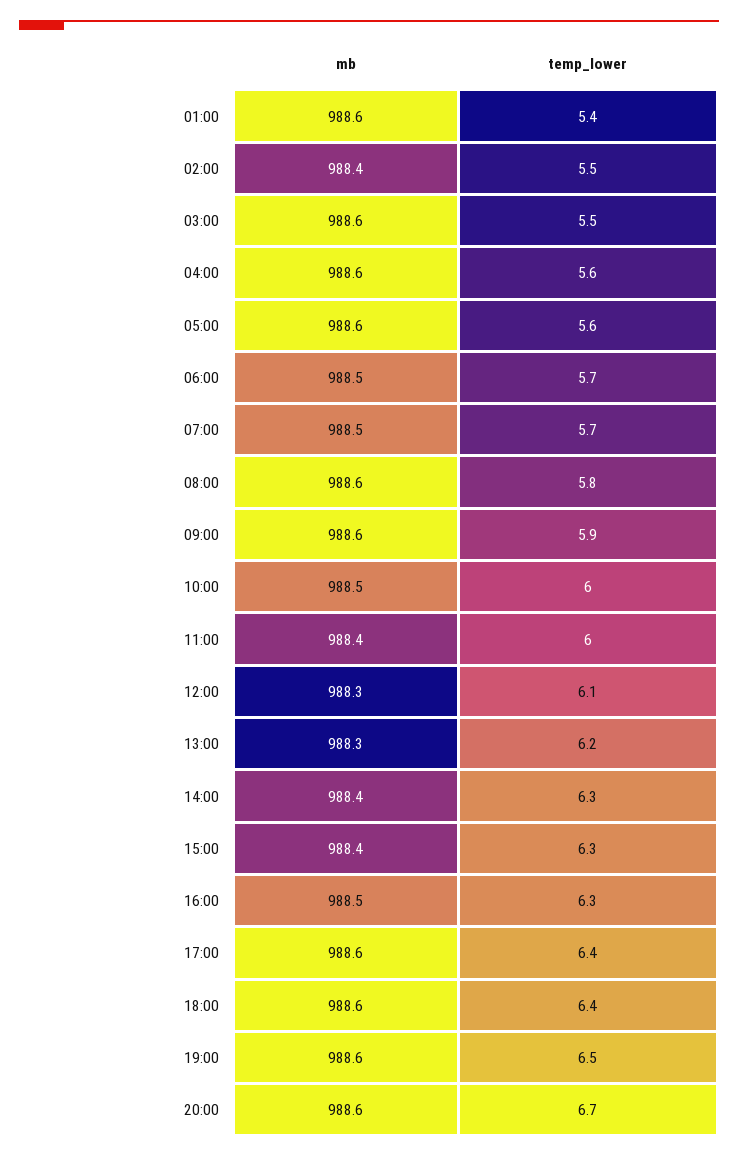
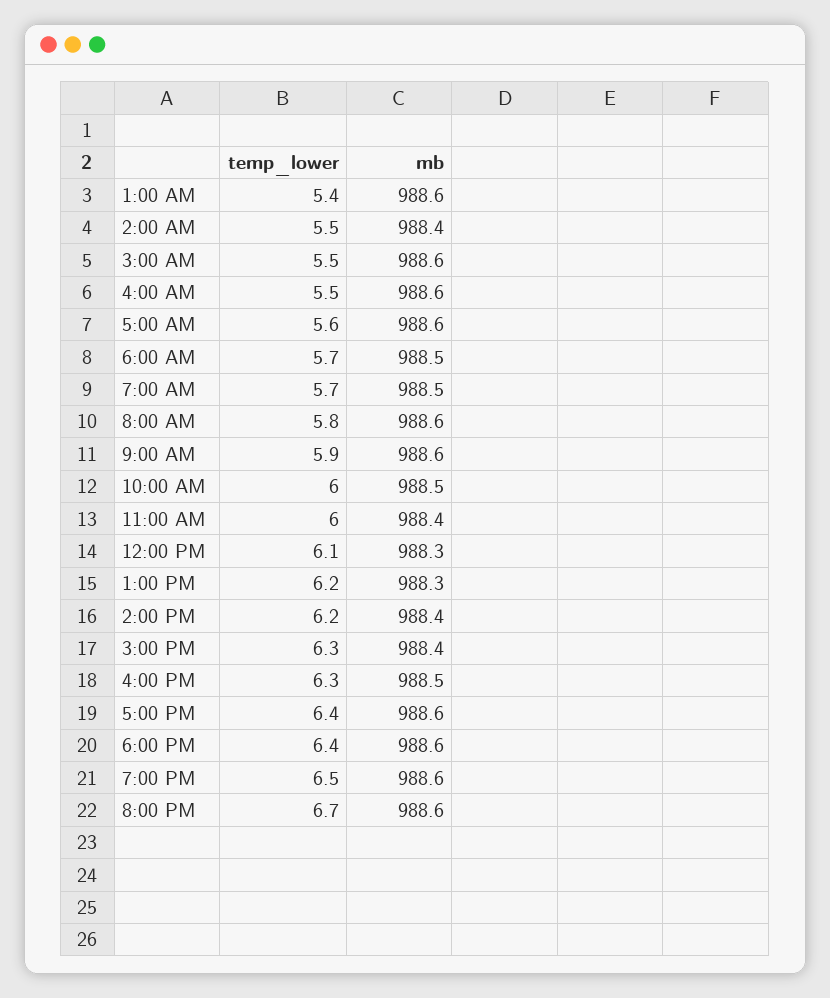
  {
    "mb": {
      "01:00": 988.6,
      "02:00": 988.4,
      "03:00": 988.6,
      "04:00": 988.6,
      "05:00": 988.6,
      "06:00": 988.5,
      "07:00": 988.5,
      "08:00": 988.6,
      "09:00": 988.6,
      "10:00": 988.5,
      "11:00": 988.4,
      "12:00": 988.3,
      "13:00": 988.3,
      "14:00": 988.4,
      "15:00": 988.4,
      "16:00": 988.5,
      "17:00": 988.6,
      "18:00": 988.6,
      "19:00": 988.6,
      "20:00": 988.6
    },
    "temp_lower": {
      "01:00": 5.4,
      "02:00": 5.5,
      "03:00": 5.5,
-     "04:00": 5.6,
+     "04:00": 5.5,
      "05:00": 5.6,
      "06:00": 5.7,
      "07:00": 5.7,
      "08:00": 5.8,
      "09:00": 5.9,
      "10:00": 6,
      "11:00": 6,
      "12:00": 6.1,
      "13:00": 6.2,
-     "14:00": 6.3,
+     "14:00": 6.2,
      "15:00": 6.3,
      "16:00": 6.3,
      "17:00": 6.4,
      "18:00": 6.4,
      "19:00": 6.5,
      "20:00": 6.7
    }
  }

